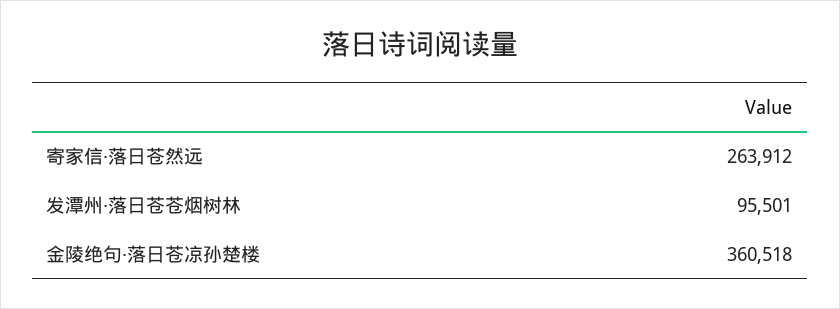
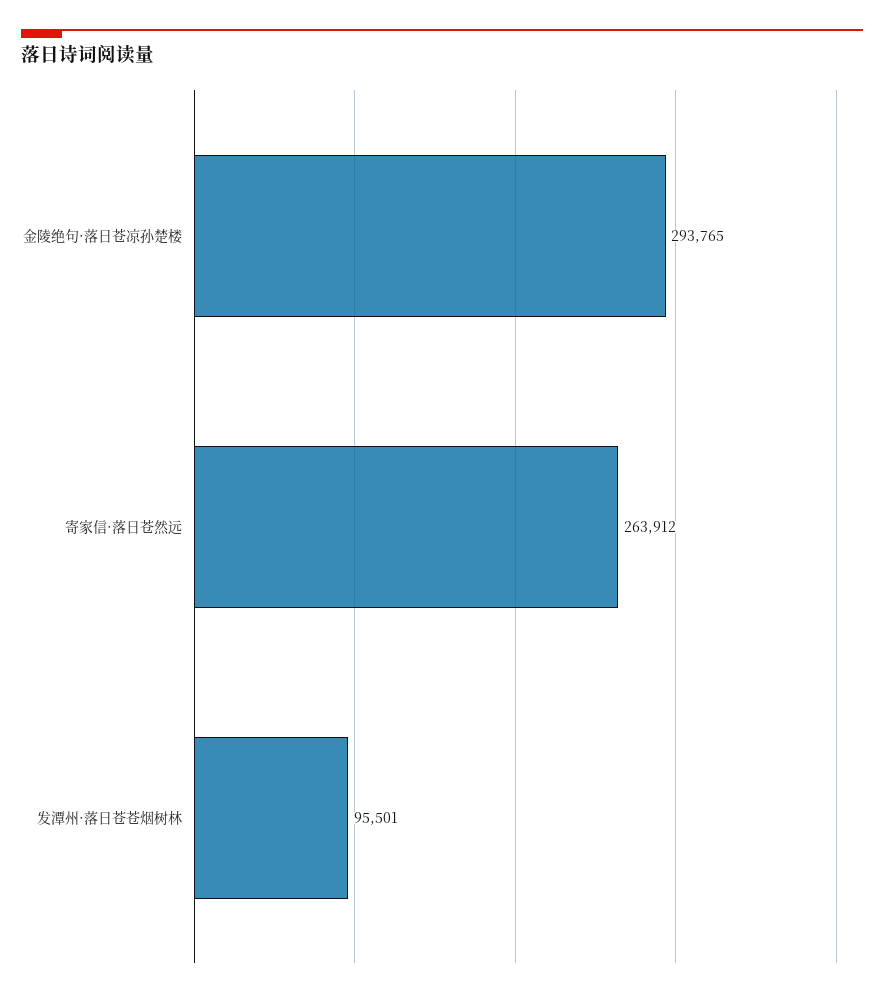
  {
    "寄家信·落日苍然远": 263912,
    "发潭州·落日苍苍烟树林": 95501,
-   "金陵绝句·落日苍凉孙楚楼": 360518
+   "金陵绝句·落日苍凉孙楚楼": 293765
  }

